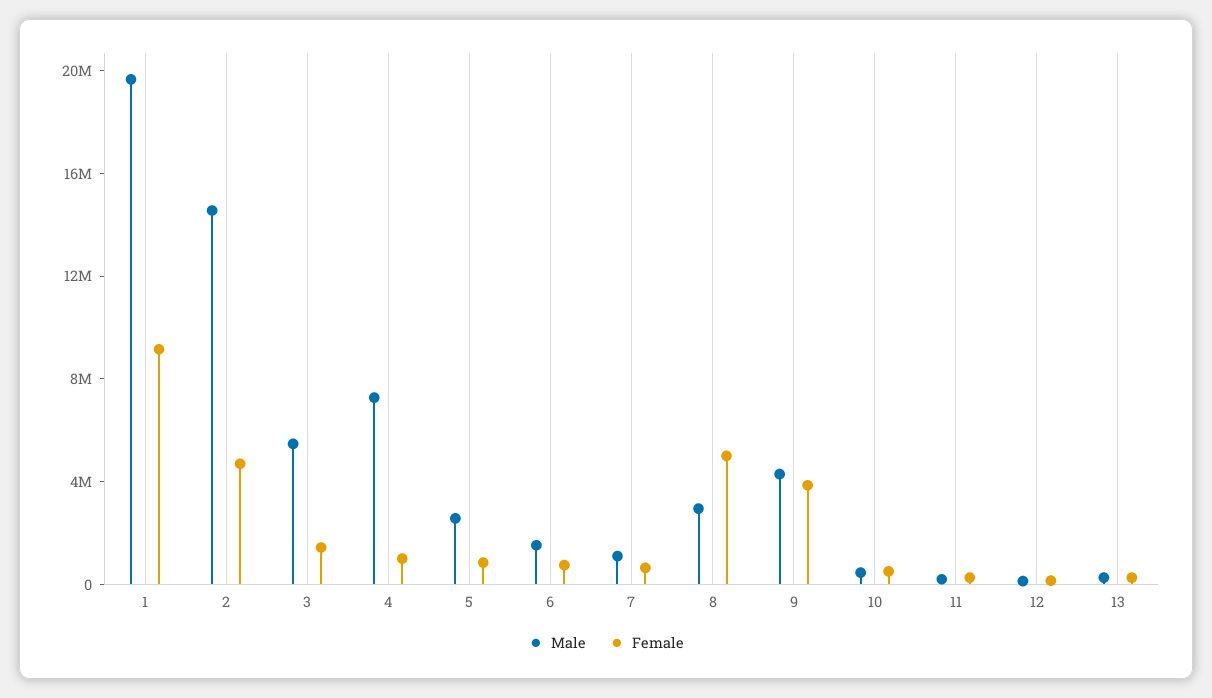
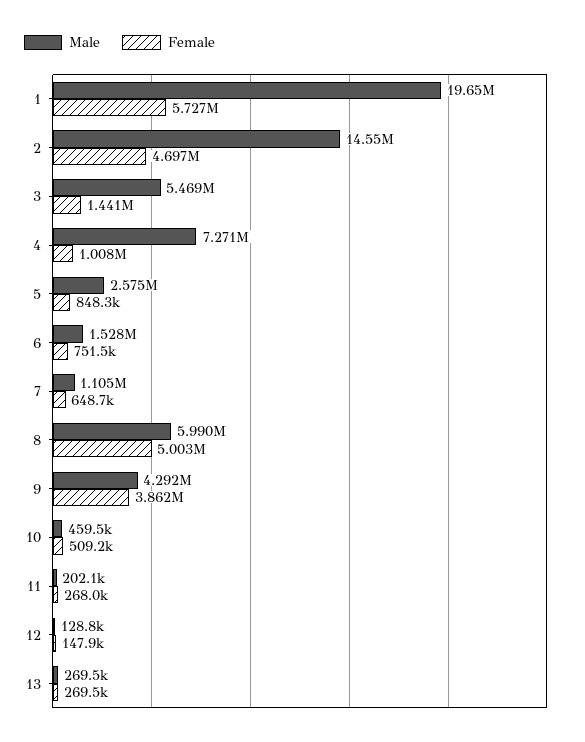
  {
    "Male": {
      "1": 19650000,
      "2": 14550000,
      "3": 5469000,
      "4": 7271000,
      "5": 2575000,
      "6": 1528000,
      "7": 1105000,
-     "8": 3000000,
+     "8": 5990000,
      "9": 4292000,
      "10": 459500,
      "11": 202100,
      "12": 128800,
      "13": 269500
    },
    "Female": {
-     "1": 9000000,
+     "1": 5727000,
      "2": 4697000,
      "3": 1441000,
      "4": 1008000,
      "5": 848300,
      "6": 751500,
      "7": 648700,
      "8": 5003000,
      "9": 3862000,
      "10": 509200,
      "11": 268000,
      "12": 147900,
      "13": 269500
    }
  }

